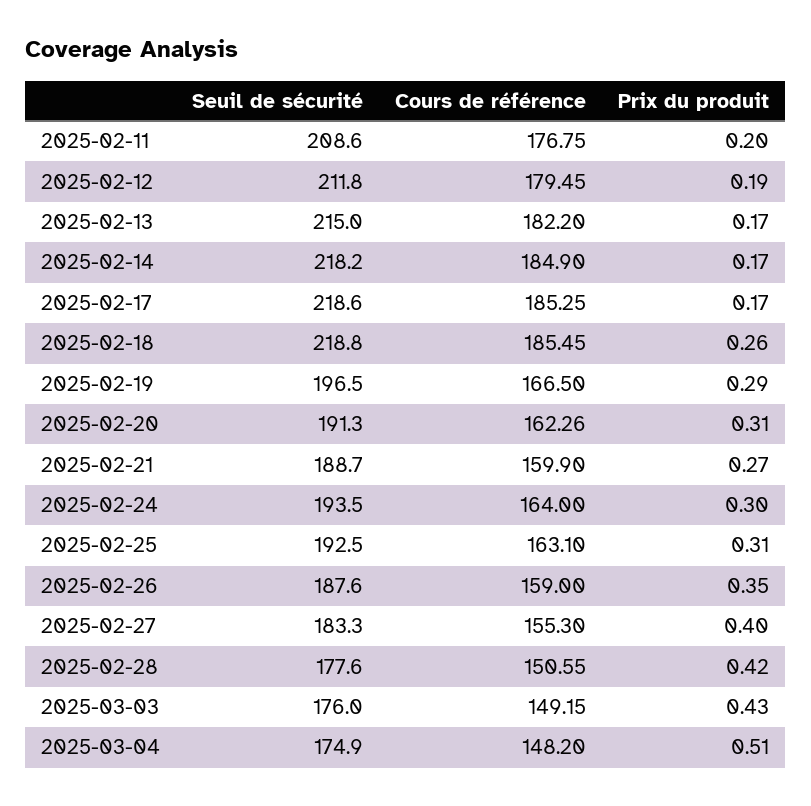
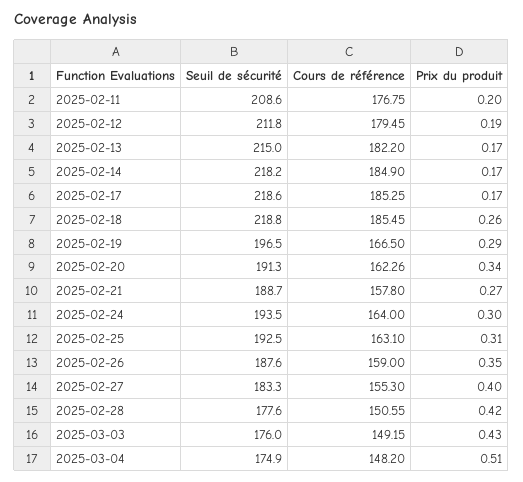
  {
    "Seuil de sécurité": {
      "2025-02-11": 208.6,
      "2025-02-12": 211.8,
      "2025-02-13": 215,
      "2025-02-14": 218.2,
      "2025-02-17": 218.6,
      "2025-02-18": 218.8,
      "2025-02-19": 196.5,
      "2025-02-20": 191.3,
      "2025-02-21": 188.7,
      "2025-02-24": 193.5,
      "2025-02-25": 192.5,
      "2025-02-26": 187.6,
      "2025-02-27": 183.3,
      "2025-02-28": 177.6,
      "2025-03-03": 176,
      "2025-03-04": 174.9
    },
    "Cours de référence": {
      "2025-02-11": 176.75,
      "2025-02-12": 179.45,
      "2025-02-13": 182.2,
      "2025-02-14": 184.9,
      "2025-02-17": 185.25,
      "2025-02-18": 185.45,
      "2025-02-19": 166.5,
      "2025-02-20": 162.26,
-     "2025-02-21": 159.9,
+     "2025-02-21": 157.8,
      "2025-02-24": 164,
      "2025-02-25": 163.1,
      "2025-02-26": 159,
      "2025-02-27": 155.3,
      "2025-02-28": 150.55,
      "2025-03-03": 149.15,
      "2025-03-04": 148.2
    },
    "Prix du produit": {
      "2025-02-11": 0.2,
      "2025-02-12": 0.19,
      "2025-02-13": 0.17,
      "2025-02-14": 0.17,
      "2025-02-17": 0.17,
      "2025-02-18": 0.26,
      "2025-02-19": 0.29,
-     "2025-02-20": 0.31,
+     "2025-02-20": 0.34,
      "2025-02-21": 0.27,
      "2025-02-24": 0.3,
      "2025-02-25": 0.31,
      "2025-02-26": 0.35,
      "2025-02-27": 0.4,
      "2025-02-28": 0.42,
      "2025-03-03": 0.43,
      "2025-03-04": 0.51
    }
  }

